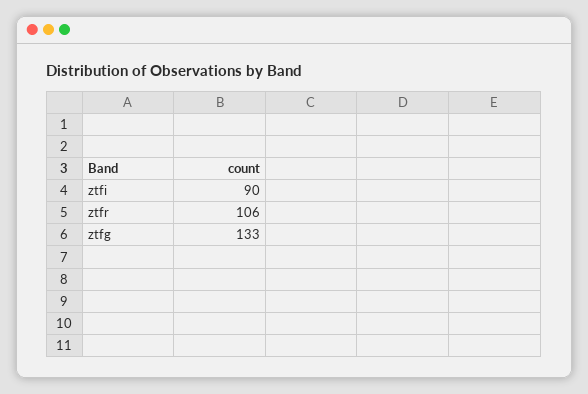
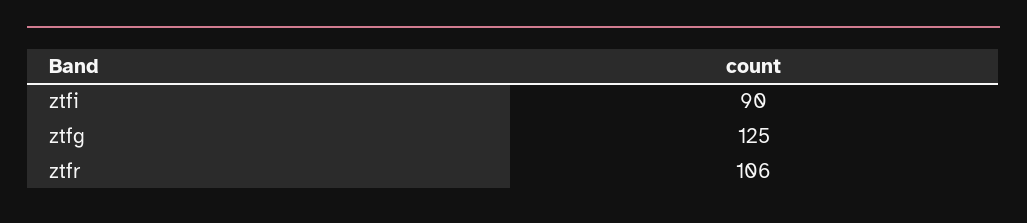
  {
    "ztfi": 90,
    "ztfr": 106,
-   "ztfg": 133
+   "ztfg": 125
  }

